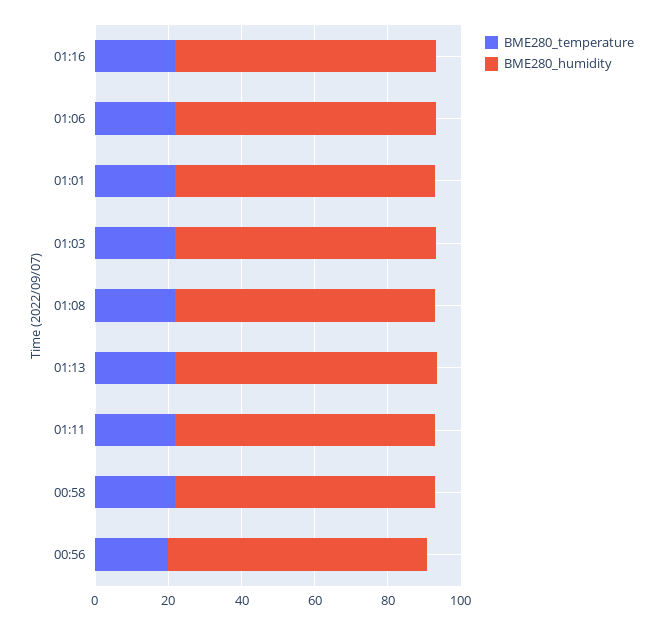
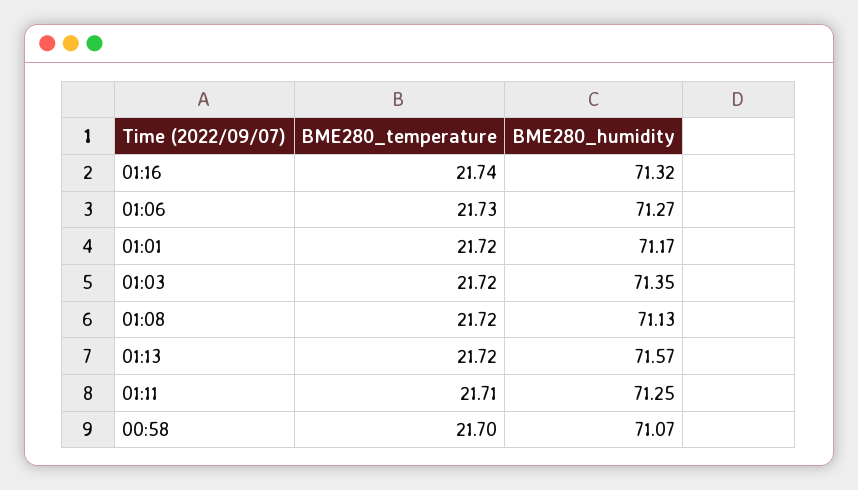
  {
    "BME280_temperature": {
      "01:16": 21.74,
      "01:06": 21.73,
      "01:01": 21.72,
      "01:03": 21.72,
      "01:08": 21.72,
      "01:13": 21.72,
      "01:11": 21.71,
-     "00:58": 21.7,
+     "00:58": 21.7
-     "00:56": 20
    },
    "BME280_humidity": {
      "01:16": 71.32,
      "01:06": 71.27,
      "01:01": 71.17,
      "01:03": 71.35,
      "01:08": 71.13,
      "01:13": 71.57,
      "01:11": 71.25,
-     "00:58": 71.07,
+     "00:58": 71.07
-     "00:56": 70
    }
  }

